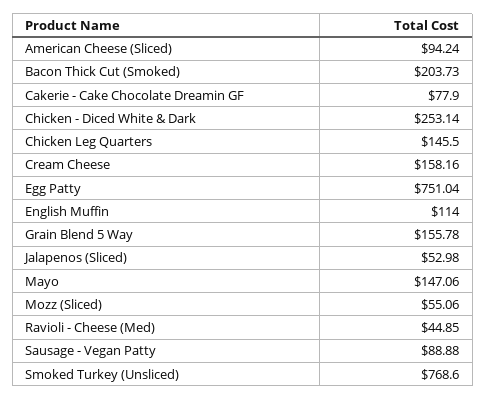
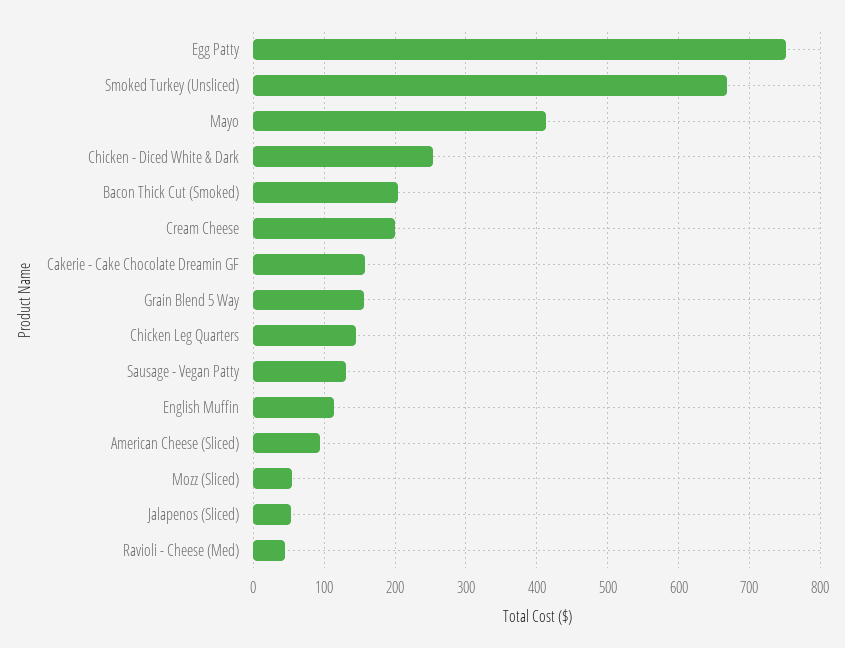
  {
    "American Cheese (Sliced)": 94.24,
    "Bacon Thick Cut (Smoked)": 203.73,
-   "Cakerie - Cake Chocolate Dreamin GF": 77.9,
+   "Cakerie - Cake Chocolate Dreamin GF": 160,
    "Chicken - Diced White & Dark": 253.14,
    "Chicken Leg Quarters": 145.5,
-   "Cream Cheese": 158.16,
+   "Cream Cheese": 200,
    "Egg Patty": 751.04,
    "English Muffin": 114,
    "Grain Blend 5 Way": 155.78,
    "Jalapenos (Sliced)": 52.98,
-   "Mayo": 147.06,
+   "Mayo": 410,
    "Mozz (Sliced)": 55.06,
    "Ravioli - Cheese (Med)": 44.85,
-   "Sausage - Vegan Patty": 88.88,
+   "Sausage - Vegan Patty": 130,
-   "Smoked Turkey (Unsliced)": 768.6
+   "Smoked Turkey (Unsliced)": 670
  }

